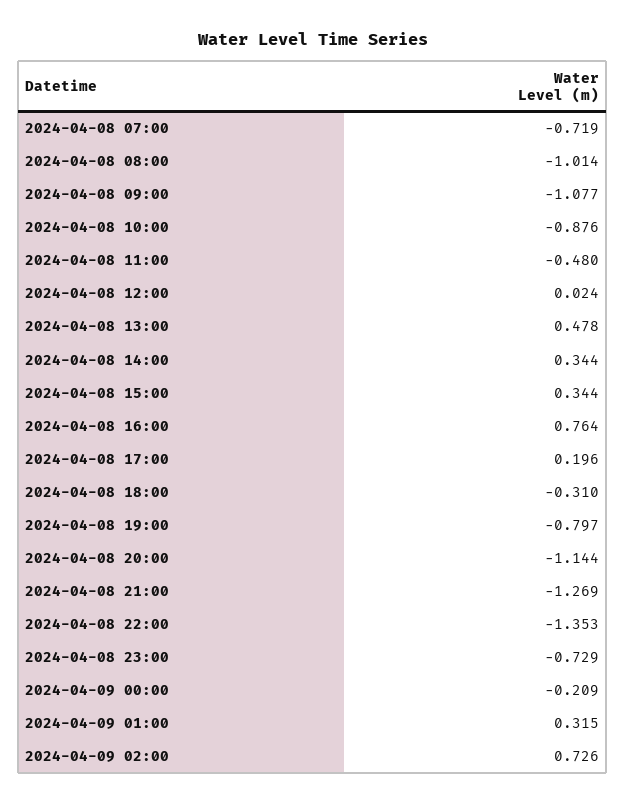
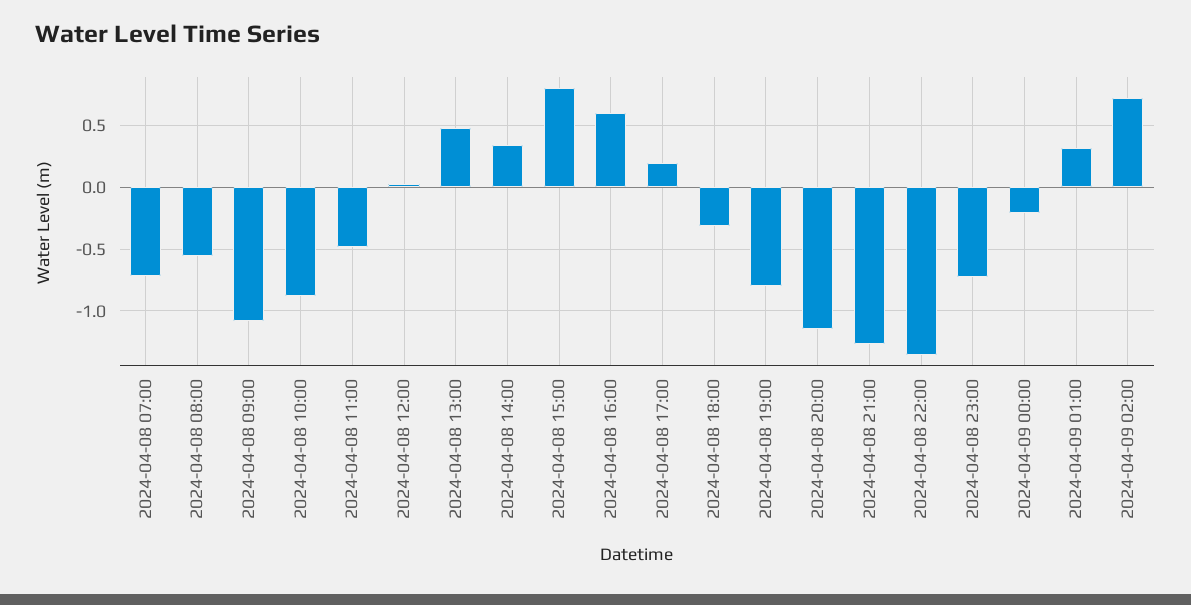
  {
    "2024-04-08 07:00": -0.719,
-   "2024-04-08 08:00": -1.014,
+   "2024-04-08 08:00": -0.55,
    "2024-04-08 09:00": -1.077,
    "2024-04-08 10:00": -0.876,
    "2024-04-08 11:00": -0.48,
    "2024-04-08 12:00": 0.024,
    "2024-04-08 13:00": 0.478,
    "2024-04-08 14:00": 0.344,
-   "2024-04-08 15:00": 0.344,
+   "2024-04-08 15:00": 0.8,
-   "2024-04-08 16:00": 0.764,
+   "2024-04-08 16:00": 0.6,
    "2024-04-08 17:00": 0.196,
    "2024-04-08 18:00": -0.31,
    "2024-04-08 19:00": -0.797,
    "2024-04-08 20:00": -1.144,
    "2024-04-08 21:00": -1.269,
    "2024-04-08 22:00": -1.353,
    "2024-04-08 23:00": -0.729,
    "2024-04-09 00:00": -0.209,
    "2024-04-09 01:00": 0.315,
    "2024-04-09 02:00": 0.726
  }

